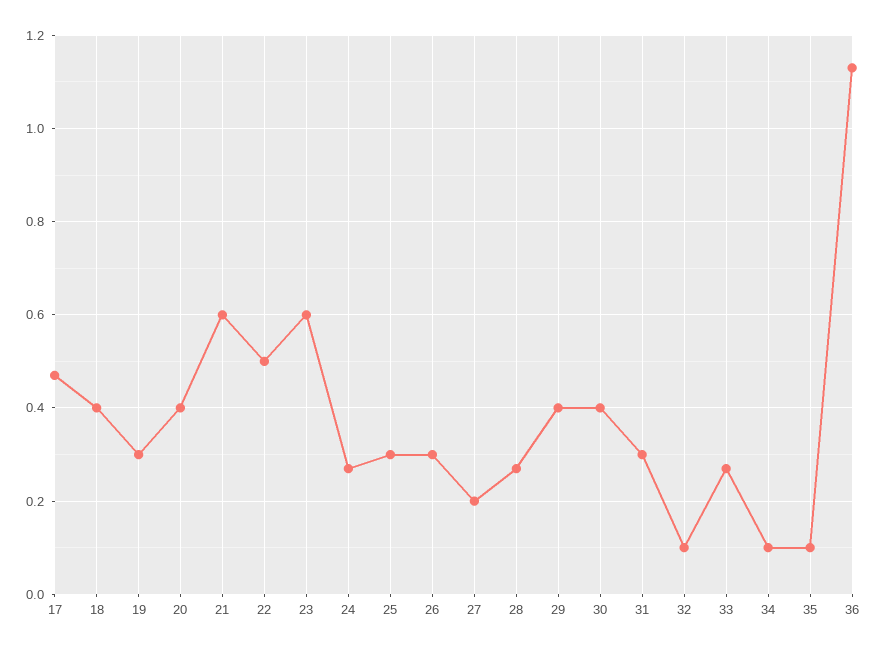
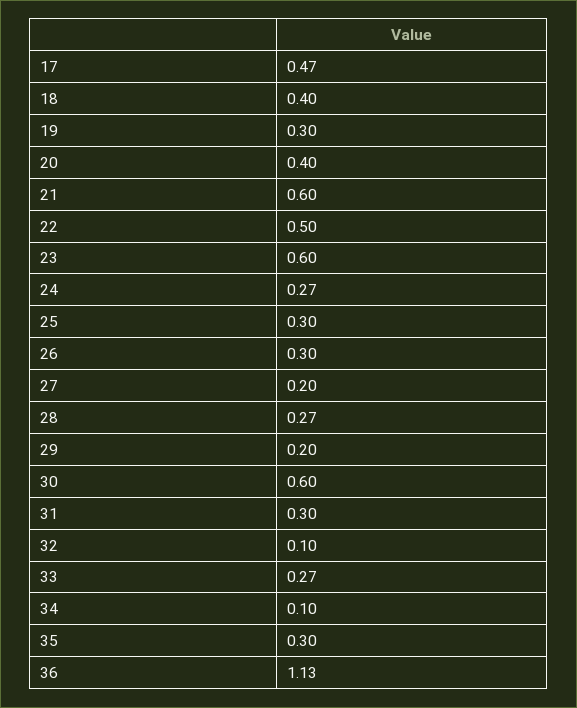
  {
    "17": 0.47,
    "18": 0.4,
    "19": 0.3,
    "20": 0.4,
    "21": 0.6,
    "22": 0.5,
    "23": 0.6,
    "24": 0.27,
    "25": 0.3,
    "26": 0.3,
    "27": 0.2,
    "28": 0.27,
-   "29": 0.4,
+   "29": 0.2,
-   "30": 0.4,
+   "30": 0.6,
    "31": 0.3,
    "32": 0.1,
    "33": 0.27,
    "34": 0.1,
-   "35": 0.1,
+   "35": 0.3,
    "36": 1.13
  }

